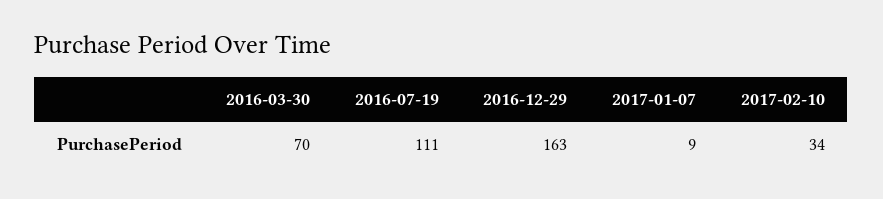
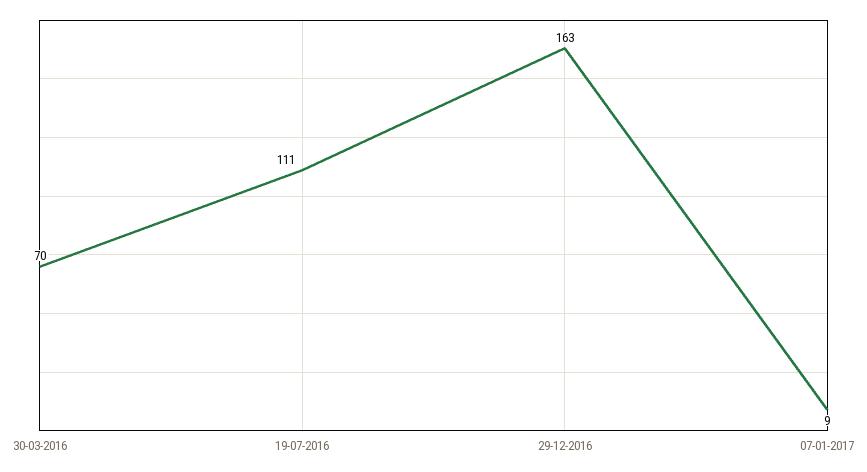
  {
    "2016-03-30": 70,
    "2016-07-19": 111,
    "2016-12-29": 163,
-   "2017-01-07": 9,
+   "2017-01-07": 9
-   "2017-02-10": 34
  }

